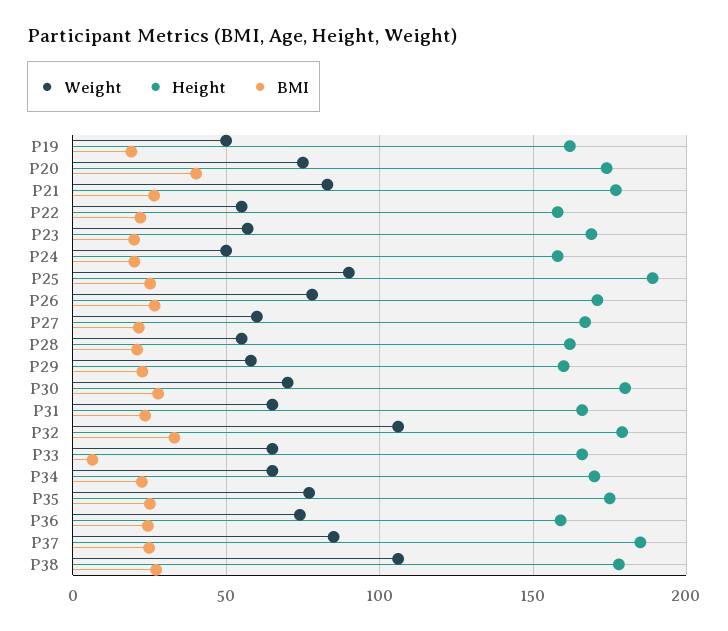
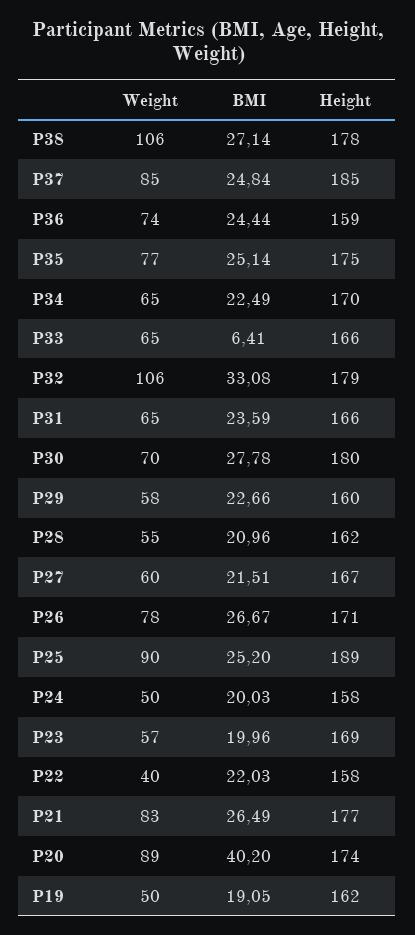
  {
    "Weight": {
      "P19": 50,
-     "P20": 75,
+     "P20": 89,
      "P21": 83,
-     "P22": 55,
+     "P22": 40,
      "P23": 57,
      "P24": 50,
      "P25": 90,
      "P26": 78,
      "P27": 60,
      "P28": 55,
      "P29": 58,
      "P30": 70,
      "P31": 65,
      "P32": 106,
      "P33": 65,
      "P34": 65,
      "P35": 77,
      "P36": 74,
      "P37": 85,
      "P38": 106
    },
    "Height": {
      "P19": 162,
      "P20": 174,
      "P21": 177,
      "P22": 158,
      "P23": 169,
      "P24": 158,
      "P25": 189,
      "P26": 171,
      "P27": 167,
      "P28": 162,
      "P29": 160,
      "P30": 180,
      "P31": 166,
      "P32": 179,
      "P33": 166,
      "P34": 170,
      "P35": 175,
      "P36": 159,
      "P37": 185,
      "P38": 178
    },
    "BMI": {
      "P19": 19.05,
      "P20": 40.2,
      "P21": 26.49,
      "P22": 22.03,
      "P23": 19.96,
      "P24": 20.03,
      "P25": 25.2,
      "P26": 26.67,
      "P27": 21.51,
      "P28": 20.96,
      "P29": 22.66,
      "P30": 27.78,
      "P31": 23.59,
      "P32": 33.08,
      "P33": 6.41,
      "P34": 22.49,
      "P35": 25.14,
      "P36": 24.44,
      "P37": 24.84,
      "P38": 27.14
    }
  }

